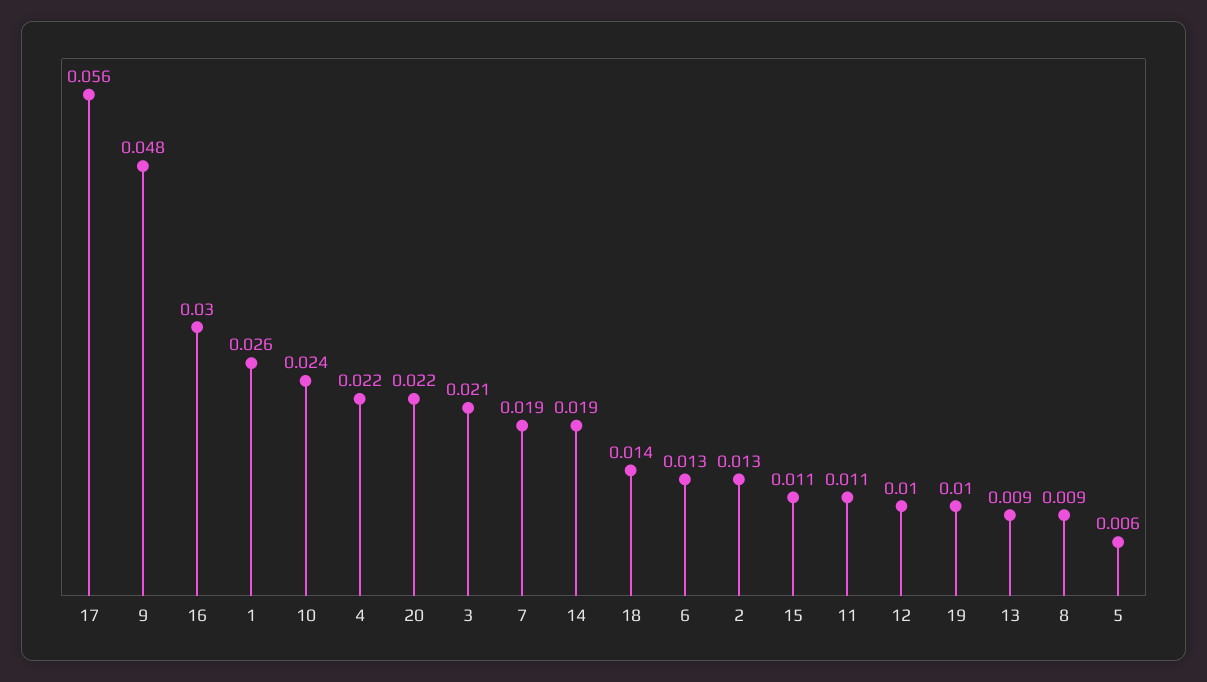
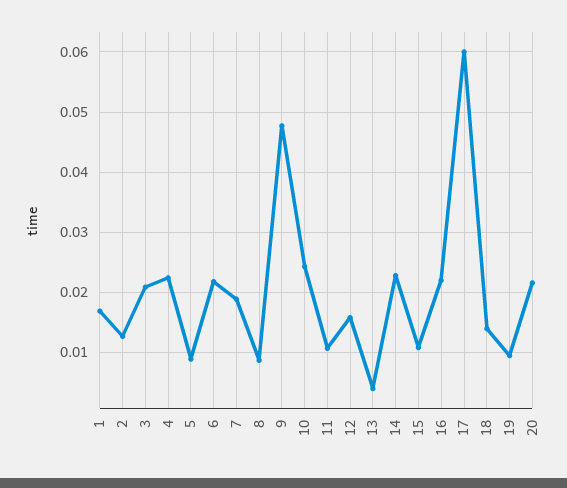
  {
-   "17": 0.056,
+   "17": 0.06,
    "9": 0.048,
-   "16": 0.03,
+   "16": 0.022,
-   "1": 0.026,
+   "1": 0.017,
    "10": 0.024,
    "4": 0.022,
    "20": 0.022,
    "3": 0.021,
    "7": 0.019,
-   "14": 0.019,
+   "14": 0.023,
    "18": 0.014,
-   "6": 0.013,
+   "6": 0.022,
    "2": 0.013,
    "15": 0.011,
    "11": 0.011,
-   "12": 0.01,
+   "12": 0.016,
    "19": 0.01,
-   "13": 0.009,
+   "13": 0.004,
    "8": 0.009,
-   "5": 0.006
+   "5": 0.009
  }

